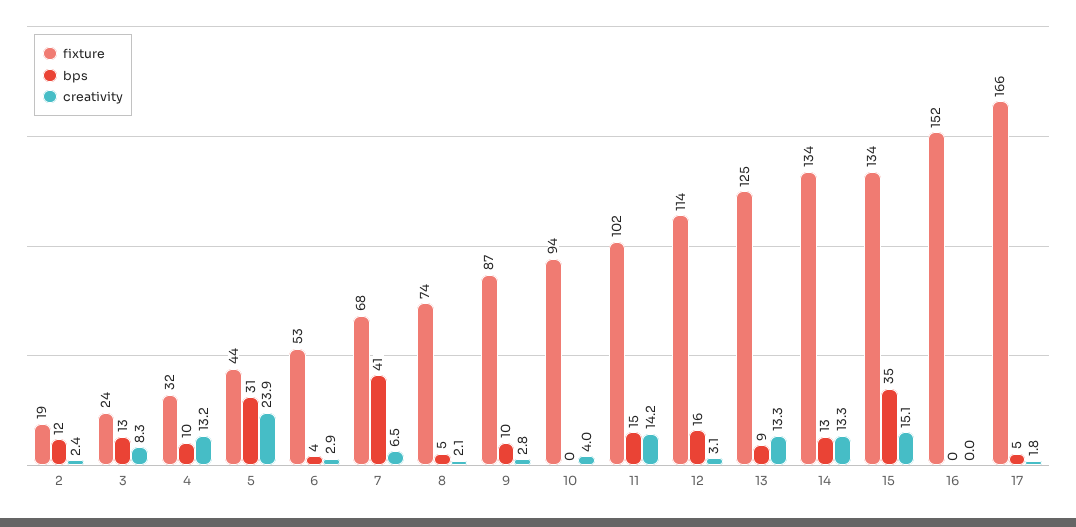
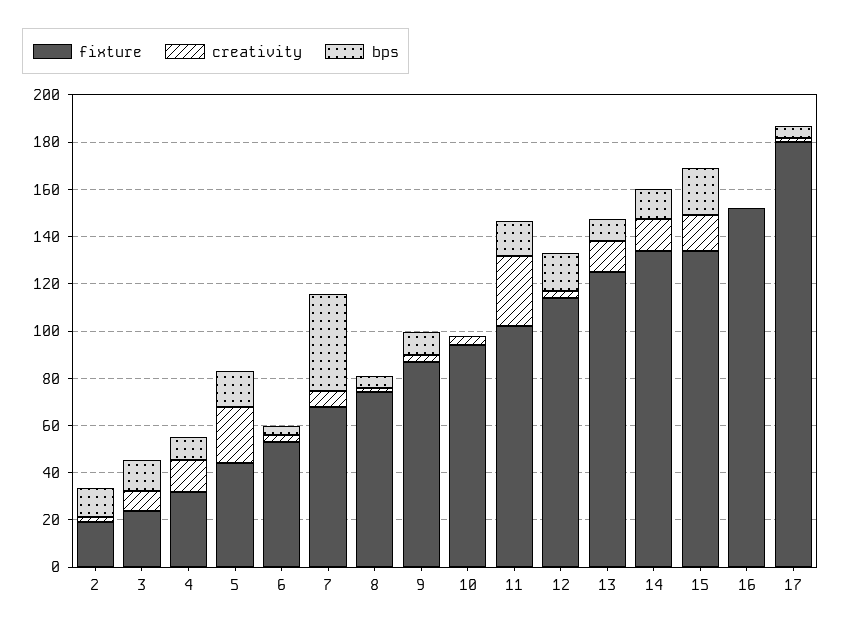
  {
    "fixture": {
      "2": 19,
      "3": 24,
      "4": 32,
      "5": 44,
      "6": 53,
      "7": 68,
      "8": 74,
      "9": 87,
      "10": 94,
      "11": 102,
      "12": 114,
      "13": 125,
      "14": 134,
      "15": 134,
      "16": 152,
-     "17": 166
+     "17": 180
    },
    "bps": {
      "2": 12,
      "3": 13,
      "4": 10,
-     "5": 31,
+     "5": 15,
      "6": 4,
      "7": 41,
      "8": 5,
      "9": 10,
      "10": 0,
      "11": 15,
      "12": 16,
      "13": 9,
      "14": 13,
-     "15": 35,
+     "15": 20,
      "16": 0,
      "17": 5
    },
    "creativity": {
      "2": 2.4,
      "3": 8.3,
      "4": 13.2,
      "5": 23.9,
      "6": 2.9,
      "7": 6.5,
      "8": 2.1,
      "9": 2.8,
      "10": 4,
-     "11": 14.2,
+     "11": 30,
      "12": 3.1,
      "13": 13.3,
      "14": 13.3,
      "15": 15.1,
      "16": 0,
      "17": 1.8
    }
  }

